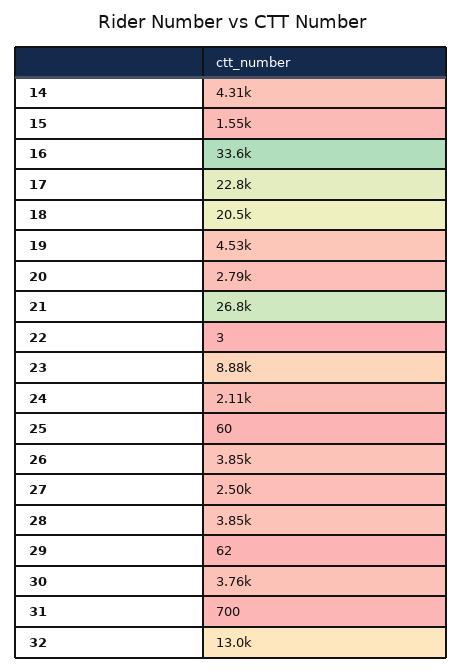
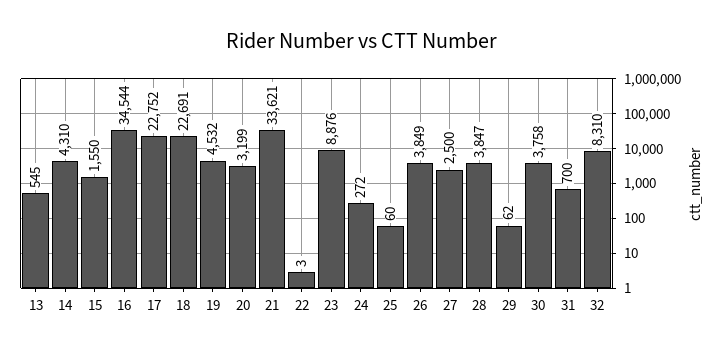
  {
    "14": 4310,
    "15": 1550,
-   "16": 33600,
+   "16": 34544,
    "17": 22752,
-   "18": 20500,
+   "18": 22691,
    "19": 4532,
-   "20": 2790,
+   "20": 3199,
-   "21": 26800,
+   "21": 33621,
    "22": 3,
    "23": 8876,
-   "24": 2110,
+   "24": 272,
    "25": 60,
    "26": 3849,
    "27": 2500,
    "28": 3847,
    "29": 62,
    "30": 3758,
    "31": 700,
-   "32": 13000
+   "32": 8310,
+   "13": 545
  }

